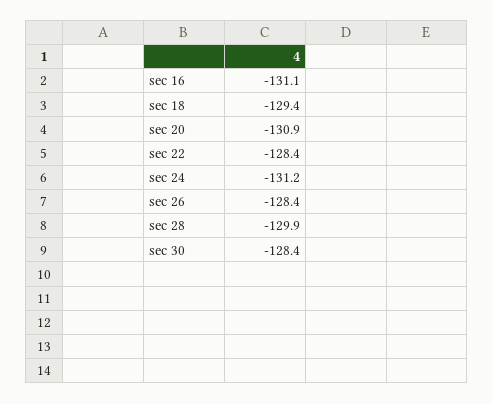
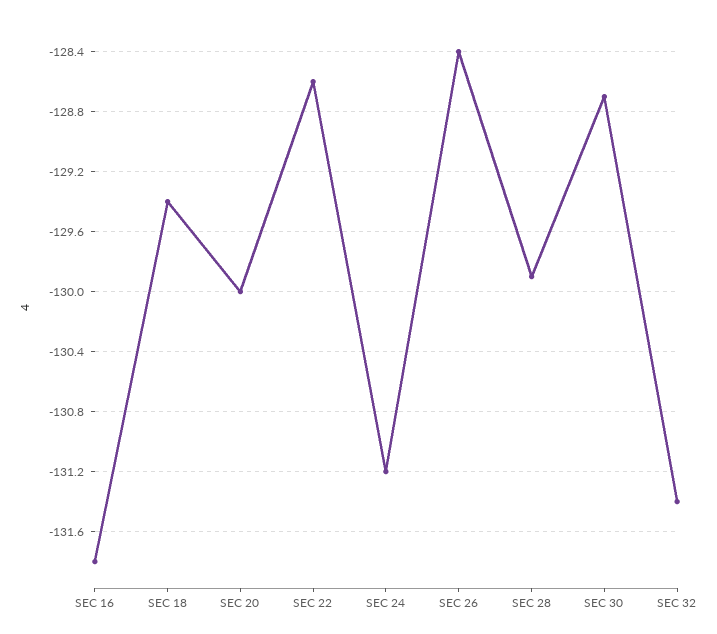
  {
-   "sec 16": -131.1,
+   "sec 16": -131.8,
    "sec 18": -129.4,
-   "sec 20": -130.9,
+   "sec 20": -130,
-   "sec 22": -128.4,
+   "sec 22": -128.6,
    "sec 24": -131.2,
    "sec 26": -128.4,
    "sec 28": -129.9,
-   "sec 30": -128.4
+   "sec 30": -128.7,
+   "SEC 32": -131.4
  }

